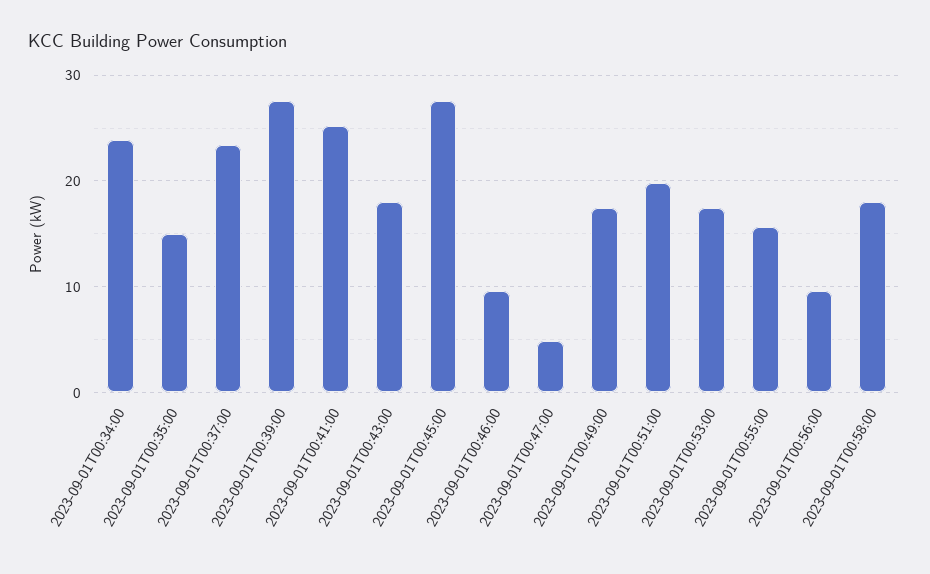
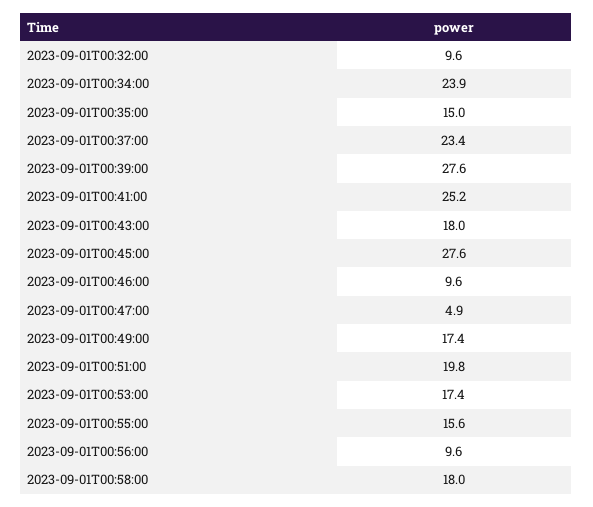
  {
    "2023-09-01T00:34:00": 23.9,
    "2023-09-01T00:35:00": 15,
    "2023-09-01T00:37:00": 23.4,
    "2023-09-01T00:39:00": 27.6,
    "2023-09-01T00:41:00": 25.2,
    "2023-09-01T00:43:00": 18,
    "2023-09-01T00:45:00": 27.6,
    "2023-09-01T00:46:00": 9.6,
    "2023-09-01T00:47:00": 4.9,
    "2023-09-01T00:49:00": 17.4,
    "2023-09-01T00:51:00": 19.8,
    "2023-09-01T00:53:00": 17.4,
    "2023-09-01T00:55:00": 15.6,
    "2023-09-01T00:56:00": 9.6,
-   "2023-09-01T00:58:00": 18
+   "2023-09-01T00:58:00": 18,
+   "2023-09-01T00:32:00": 9.6
  }

